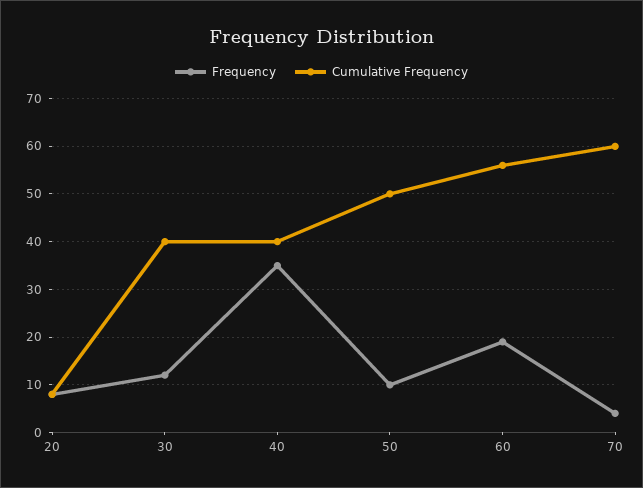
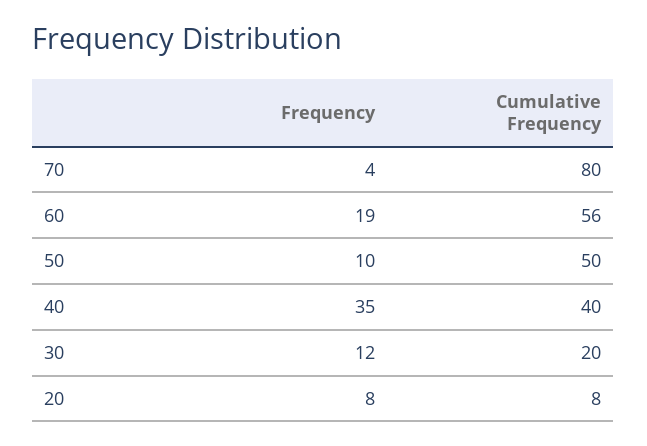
  {
    "Frequency": {
      "20": 8,
      "30": 12,
      "40": 35,
      "50": 10,
      "60": 19,
      "70": 4
    },
    "Cumulative Frequency": {
      "20": 8,
-     "30": 40,
+     "30": 20,
      "40": 40,
      "50": 50,
      "60": 56,
-     "70": 60
+     "70": 80
    }
  }

